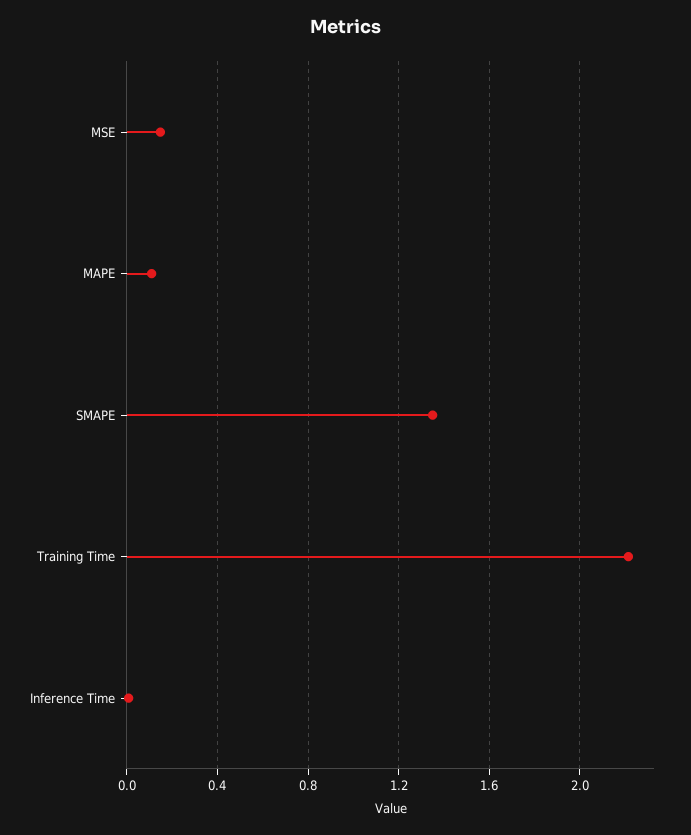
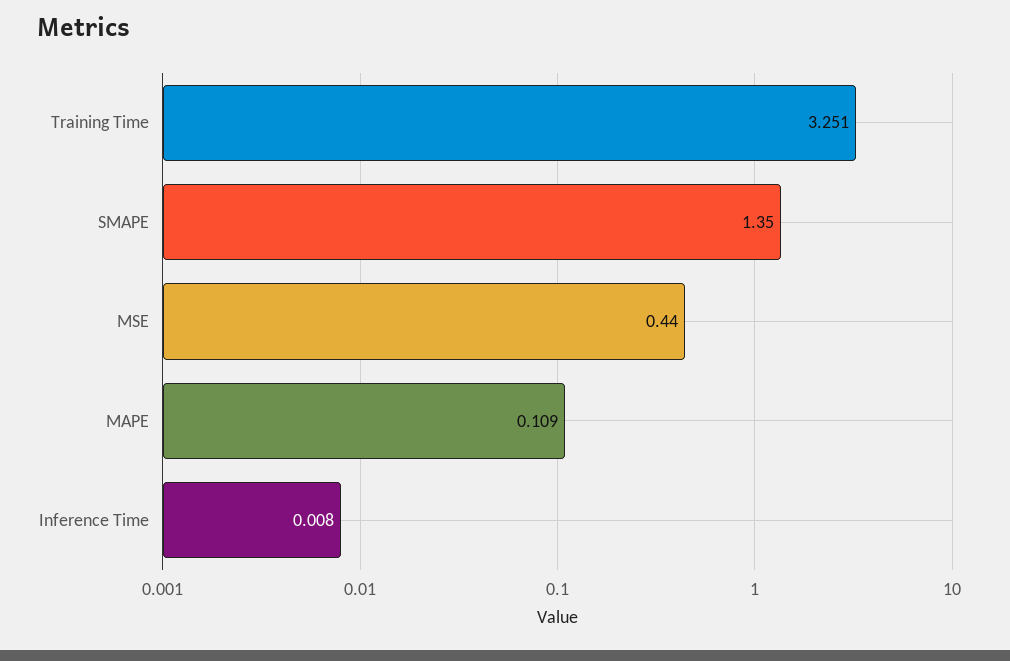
  {
-   "MSE": 0.15,
+   "MSE": 0.44,
    "MAPE": 0.109,
    "SMAPE": 1.35,
-   "Training Time": 2.2,
+   "Training Time": 3.251,
    "Inference Time": 0.008
  }

